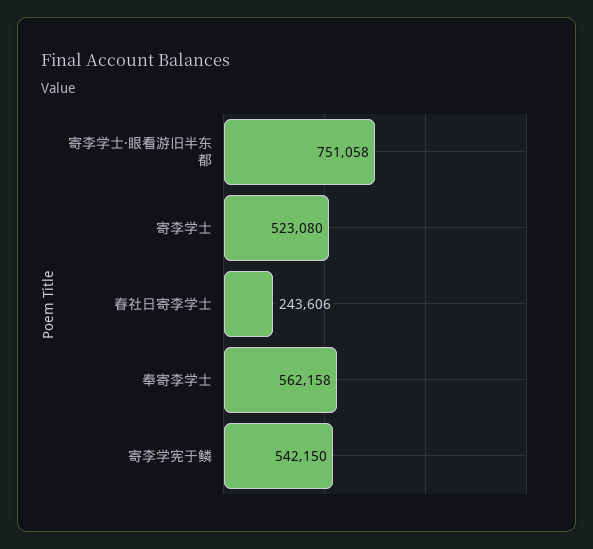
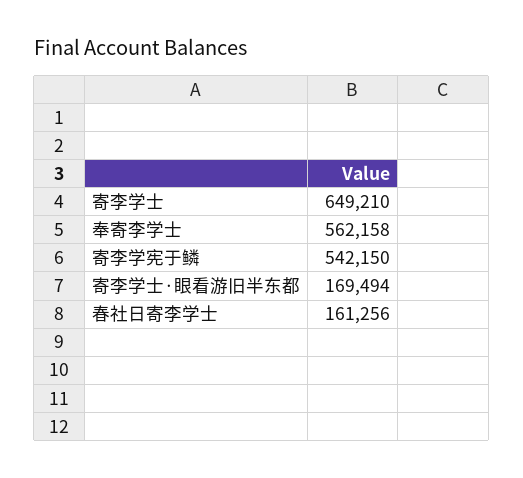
  {
-   "寄李学士·眼看游旧半东都": 751058,
+   "寄李学士·眼看游旧半东都": 169494,
-   "寄李学士": 523080,
+   "寄李学士": 649210,
-   "春社日寄李学士": 243606,
+   "春社日寄李学士": 161256,
    "奉寄李学士": 562158,
    "寄李学宪于鳞": 542150
  }

